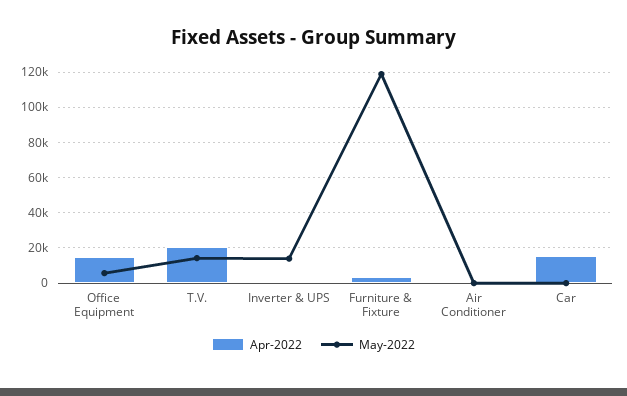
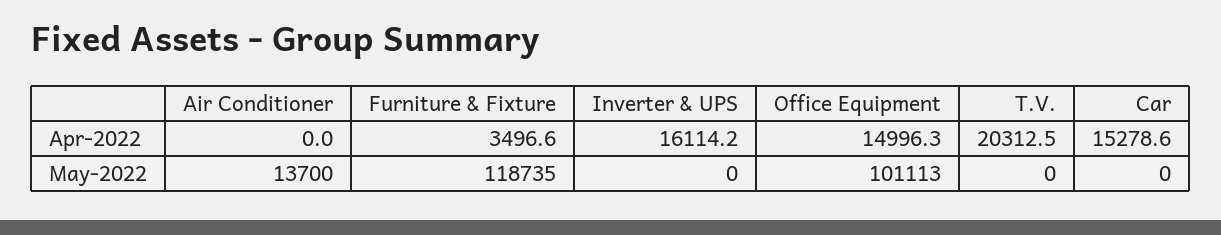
  {
    "Apr-2022": {
      "Office Equipment": 14996.3,
      "T.V.": 20312.5,
-     "Inverter & UPS": 0,
+     "Inverter & UPS": 16114.2,
      "Furniture & Fixture": 3496.6,
      "Air Conditioner": 0,
      "Car": 15278.6
    },
    "May-2022": {
-     "Office Equipment": 5000,
+     "Office Equipment": 101113,
-     "T.V.": 15000,
+     "T.V.": 0,
-     "Inverter & UPS": 15000,
+     "Inverter & UPS": 0,
      "Furniture & Fixture": 118735,
-     "Air Conditioner": 0,
+     "Air Conditioner": 13700,
      "Car": 0
    }
  }

